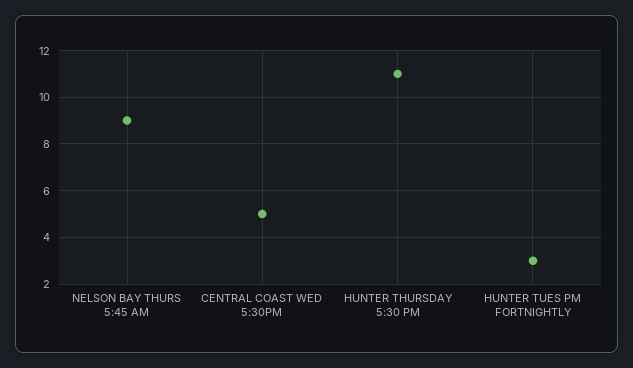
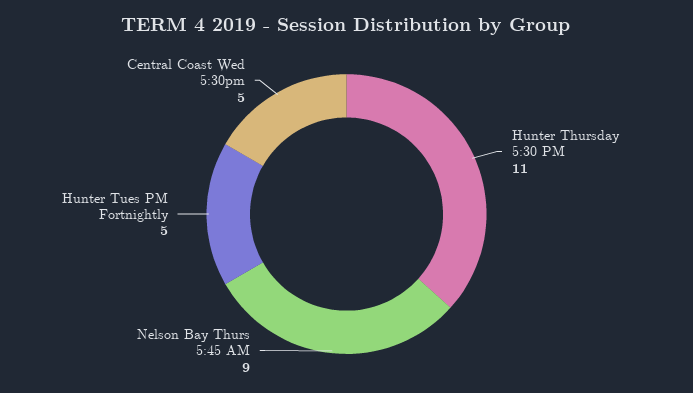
  {
    "NELSON BAY THURS 5:45 AM": 9,
    "CENTRAL COAST WED 5:30PM": 5,
    "HUNTER THURSDAY 5:30 PM": 11,
-   "HUNTER TUES PM FORTNIGHTLY": 3
+   "HUNTER TUES PM FORTNIGHTLY": 5
  }

